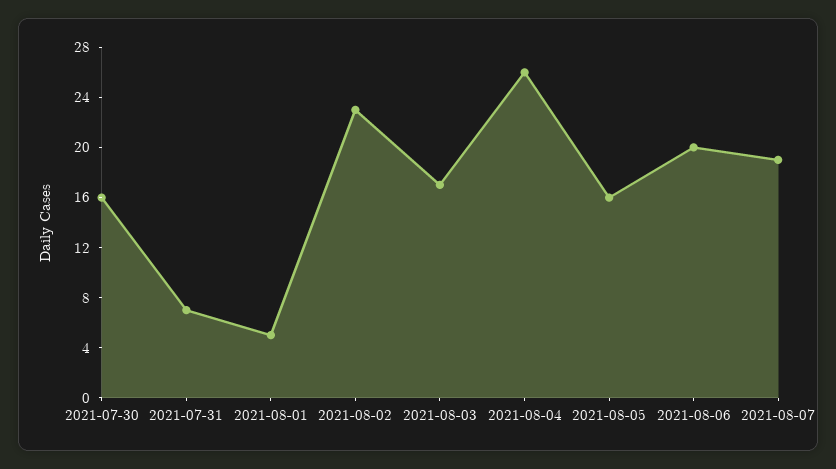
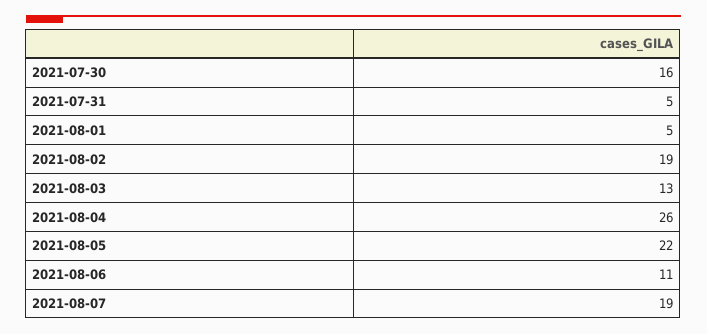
  {
    "2021-07-30": 16,
-   "2021-07-31": 7,
+   "2021-07-31": 5,
    "2021-08-01": 5,
-   "2021-08-02": 23,
+   "2021-08-02": 19,
-   "2021-08-03": 17,
+   "2021-08-03": 13,
    "2021-08-04": 26,
-   "2021-08-05": 16,
+   "2021-08-05": 22,
-   "2021-08-06": 20,
+   "2021-08-06": 11,
    "2021-08-07": 19
  }

